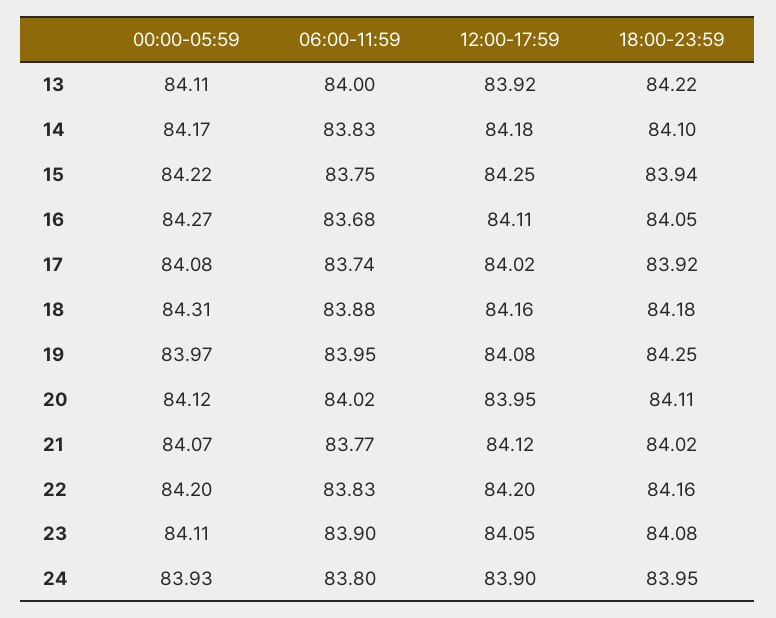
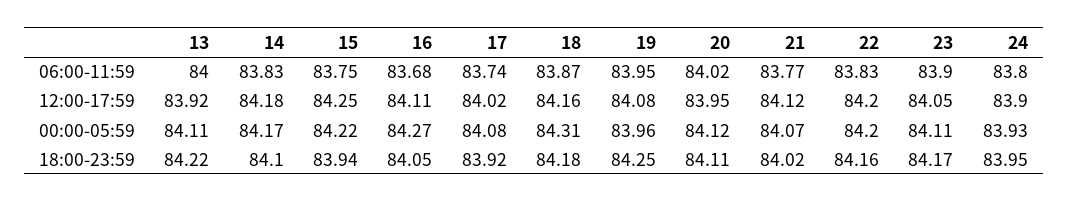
  {
    "00:00-05:59": {
      "13": 84.11,
      "14": 84.17,
      "15": 84.22,
      "16": 84.27,
      "17": 84.08,
      "18": 84.31,
-     "19": 83.97,
+     "19": 83.96,
      "20": 84.12,
      "21": 84.07,
      "22": 84.2,
      "23": 84.11,
      "24": 83.93
    },
    "06:00-11:59": {
      "13": 84,
      "14": 83.83,
      "15": 83.75,
      "16": 83.68,
      "17": 83.74,
-     "18": 83.88,
+     "18": 83.87,
      "19": 83.95,
      "20": 84.02,
      "21": 83.77,
      "22": 83.83,
      "23": 83.9,
      "24": 83.8
    },
    "12:00-17:59": {
      "13": 83.92,
      "14": 84.18,
      "15": 84.25,
      "16": 84.11,
      "17": 84.02,
      "18": 84.16,
      "19": 84.08,
      "20": 83.95,
      "21": 84.12,
      "22": 84.2,
      "23": 84.05,
      "24": 83.9
    },
    "18:00-23:59": {
      "13": 84.22,
      "14": 84.1,
      "15": 83.94,
      "16": 84.05,
      "17": 83.92,
      "18": 84.18,
      "19": 84.25,
      "20": 84.11,
      "21": 84.02,
      "22": 84.16,
-     "23": 84.08,
+     "23": 84.17,
      "24": 83.95
    }
  }

